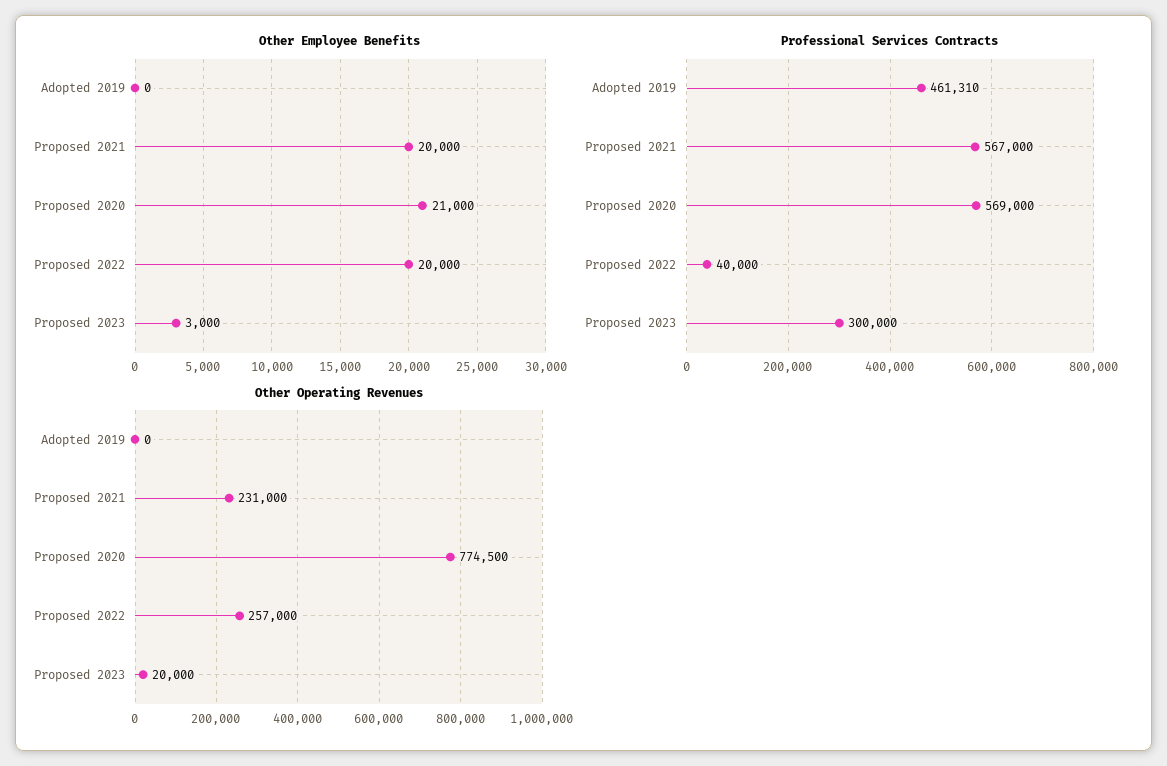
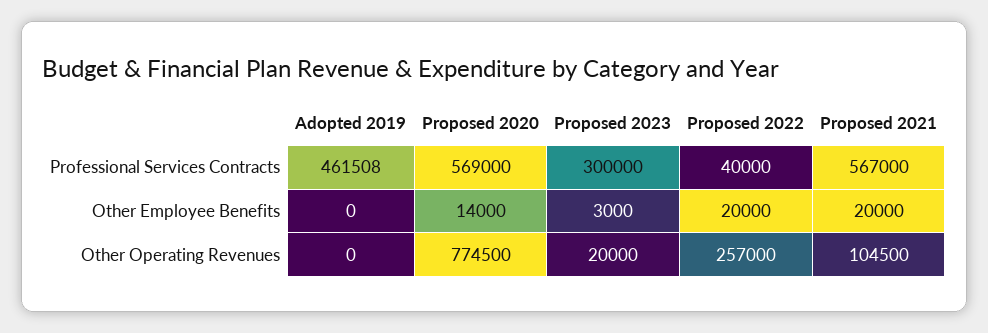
  {
    "Other Employee Benefits": {
      "Adopted 2019": 0,
      "Proposed 2021": 20000,
-     "Proposed 2020": 21000,
+     "Proposed 2020": 14000,
      "Proposed 2022": 20000,
      "Proposed 2023": 3000
    },
    "Professional Services Contracts": {
-     "Adopted 2019": 461310,
+     "Adopted 2019": 461508,
      "Proposed 2021": 567000,
      "Proposed 2020": 569000,
      "Proposed 2022": 40000,
      "Proposed 2023": 300000
    },
    "Other Operating Revenues": {
      "Adopted 2019": 0,
-     "Proposed 2021": 231000,
+     "Proposed 2021": 104500,
      "Proposed 2020": 774500,
      "Proposed 2022": 257000,
      "Proposed 2023": 20000
    }
  }

